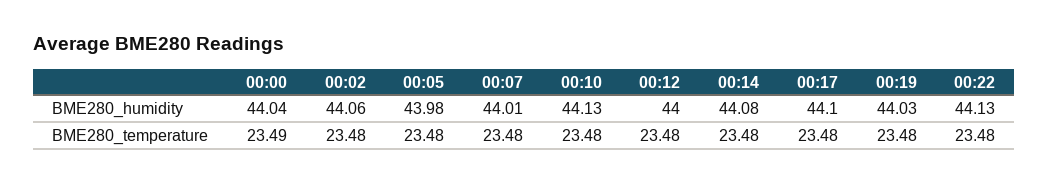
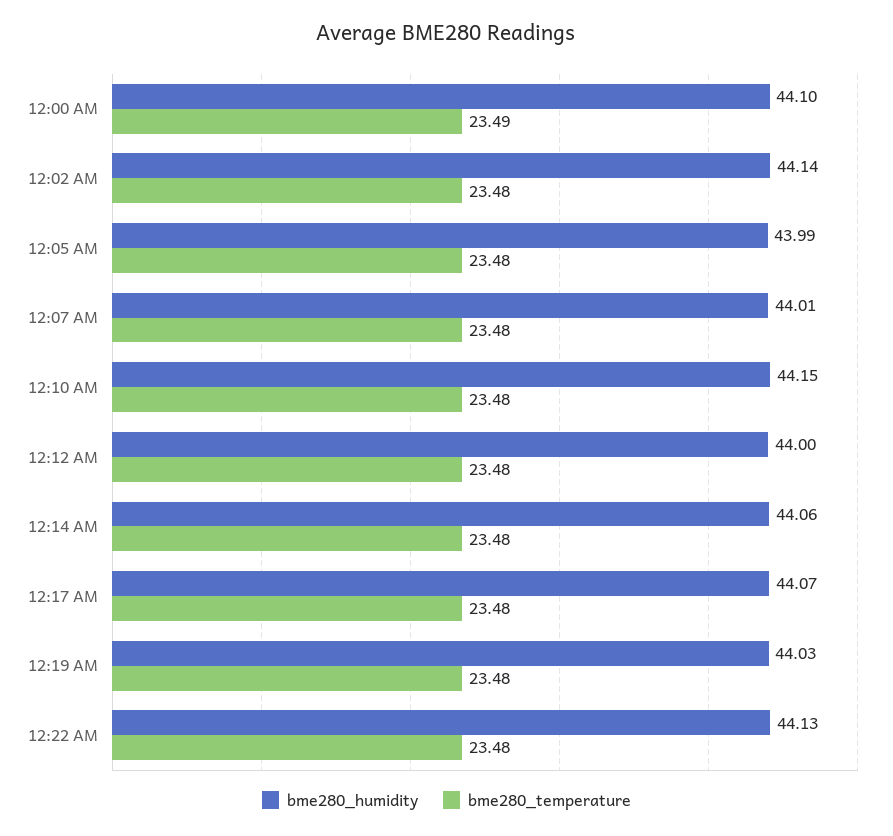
  {
    "BME280_humidity": {
-     "00:00": 44.04,
+     "00:00": 44.1,
-     "00:02": 44.06,
+     "00:02": 44.14,
-     "00:05": 43.98,
+     "00:05": 43.99,
      "00:07": 44.01,
-     "00:10": 44.13,
+     "00:10": 44.15,
      "00:12": 44,
-     "00:14": 44.08,
+     "00:14": 44.06,
-     "00:17": 44.1,
+     "00:17": 44.07,
      "00:19": 44.03,
      "00:22": 44.13
    },
    "BME280_temperature": {
      "00:00": 23.49,
      "00:02": 23.48,
      "00:05": 23.48,
      "00:07": 23.48,
      "00:10": 23.48,
      "00:12": 23.48,
      "00:14": 23.48,
      "00:17": 23.48,
      "00:19": 23.48,
      "00:22": 23.48
    }
  }

